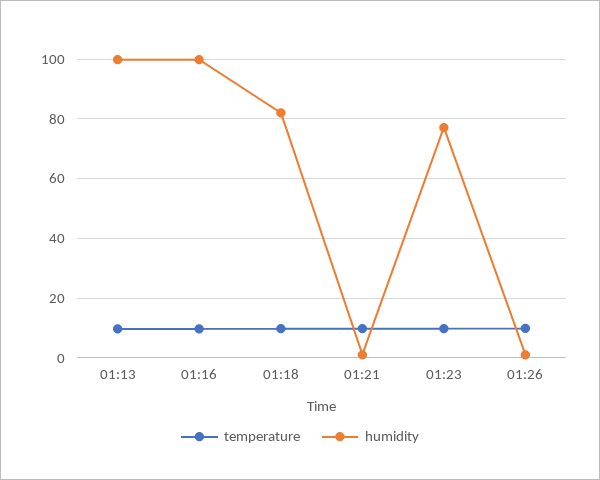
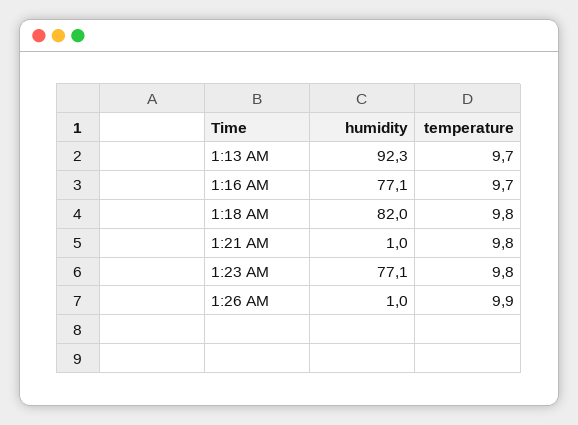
  {
    "temperature": {
      "01:13": 9.7,
      "01:16": 9.7,
      "01:18": 9.8,
      "01:21": 9.8,
      "01:23": 9.8,
      "01:26": 9.9
    },
    "humidity": {
-     "01:13": 100,
+     "01:13": 92.3,
-     "01:16": 100,
+     "01:16": 77.1,
      "01:18": 82,
      "01:21": 1,
      "01:23": 77.1,
      "01:26": 1
    }
  }

